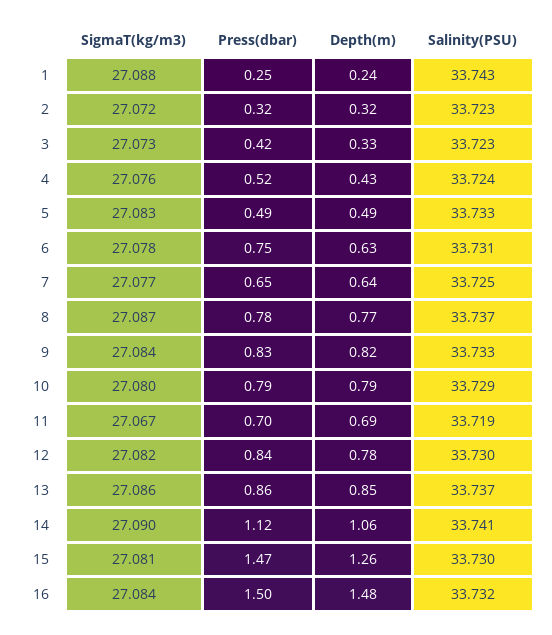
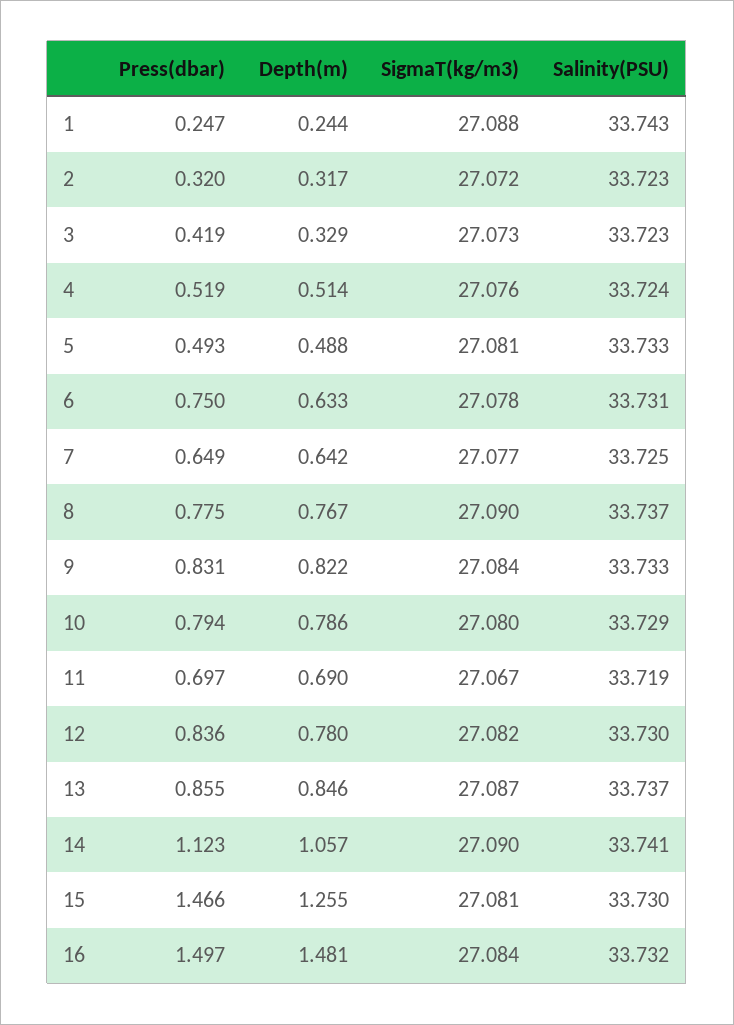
  {
    "SigmaT(kg/m3)": {
      "1": 27.088,
      "2": 27.072,
      "3": 27.073,
      "4": 27.076,
-     "5": 27.083,
+     "5": 27.081,
      "6": 27.078,
      "7": 27.077,
-     "8": 27.087,
+     "8": 27.09,
      "9": 27.084,
      "10": 27.08,
      "11": 27.067,
      "12": 27.082,
-     "13": 27.086,
+     "13": 27.087,
      "14": 27.09,
      "15": 27.081,
      "16": 27.084
    },
    "Press(dbar)": {
      "1": 0.247,
      "2": 0.32,
      "3": 0.419,
      "4": 0.519,
      "5": 0.493,
      "6": 0.75,
      "7": 0.649,
      "8": 0.775,
      "9": 0.831,
      "10": 0.794,
      "11": 0.697,
      "12": 0.836,
      "13": 0.855,
      "14": 1.123,
      "15": 1.466,
      "16": 1.497
    },
    "Depth(m)": {
      "1": 0.244,
      "2": 0.317,
      "3": 0.329,
-     "4": 0.43,
+     "4": 0.514,
      "5": 0.488,
      "6": 0.633,
      "7": 0.642,
      "8": 0.767,
      "9": 0.822,
      "10": 0.786,
      "11": 0.69,
      "12": 0.78,
      "13": 0.846,
      "14": 1.057,
      "15": 1.255,
      "16": 1.481
    },
    "Salinity(PSU)": {
      "1": 33.743,
      "2": 33.723,
      "3": 33.723,
      "4": 33.724,
      "5": 33.733,
      "6": 33.731,
      "7": 33.725,
      "8": 33.737,
      "9": 33.733,
      "10": 33.729,
      "11": 33.719,
      "12": 33.73,
      "13": 33.737,
      "14": 33.741,
      "15": 33.73,
      "16": 33.732
    }
  }

